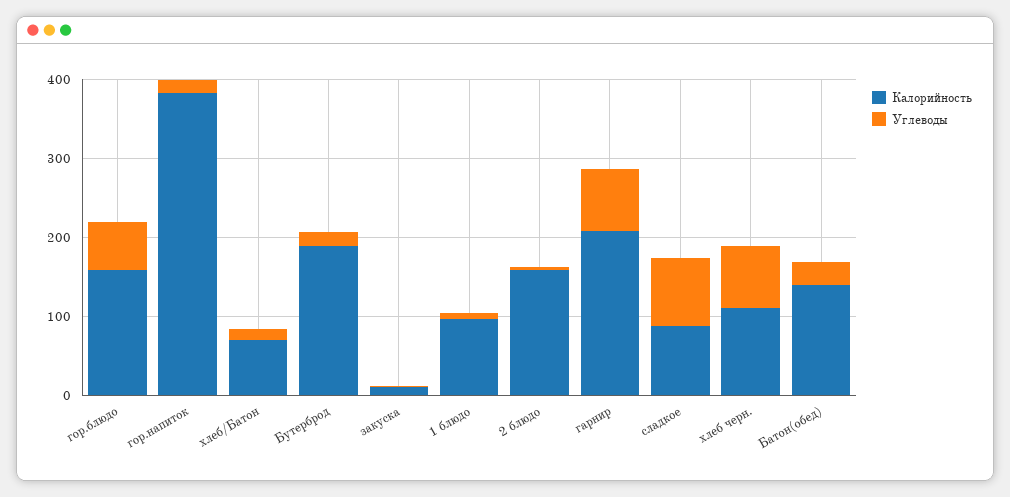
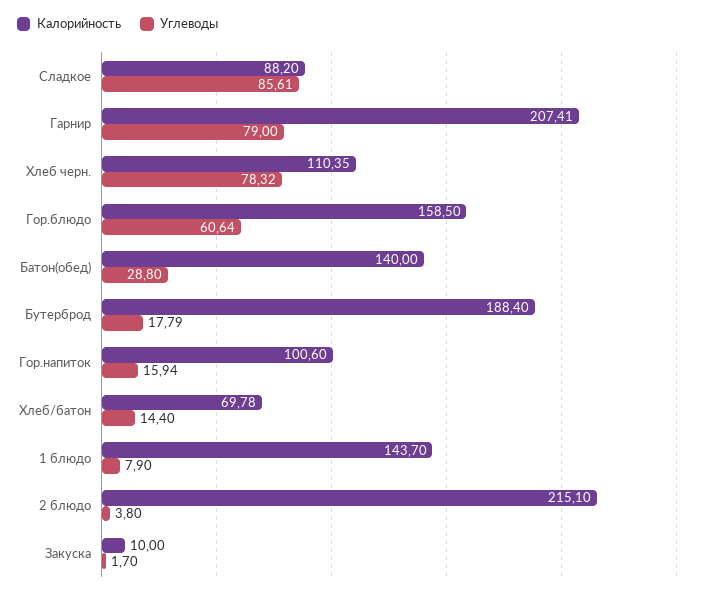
  {
    "Калорийность": {
      "гор.блюдо": 158.5,
-     "гор.напиток": 380,
+     "гор.напиток": 100.6,
      "хлеб/Батон": 69.78,
      "Бутерброд": 188.4,
      "закуска": 10,
-     "1 блюдо": 100,
+     "1 блюдо": 143.7,
-     "2 блюдо": 160,
+     "2 блюдо": 215.1,
      "гарнир": 207.41,
      "сладкое": 88.2,
      "хлеб черн.": 110.35,
      "Батон(обед)": 140
    },
    "Углеводы": {
      "гор.блюдо": 60.64,
      "гор.напиток": 15.94,
      "хлеб/Батон": 14.4,
      "Бутерброд": 17.79,
      "закуска": 1.7,
      "1 блюдо": 7.9,
      "2 блюдо": 3.8,
      "гарнир": 79,
      "сладкое": 85.61,
      "хлеб черн.": 78.32,
      "Батон(обед)": 28.8
    }
  }

